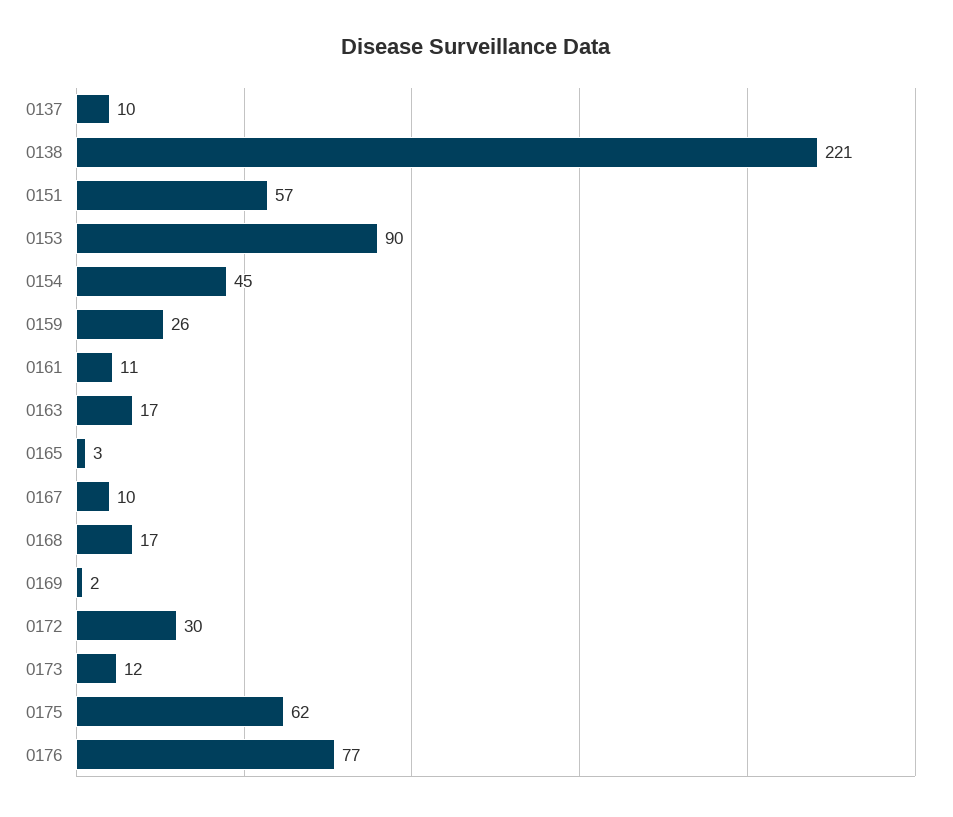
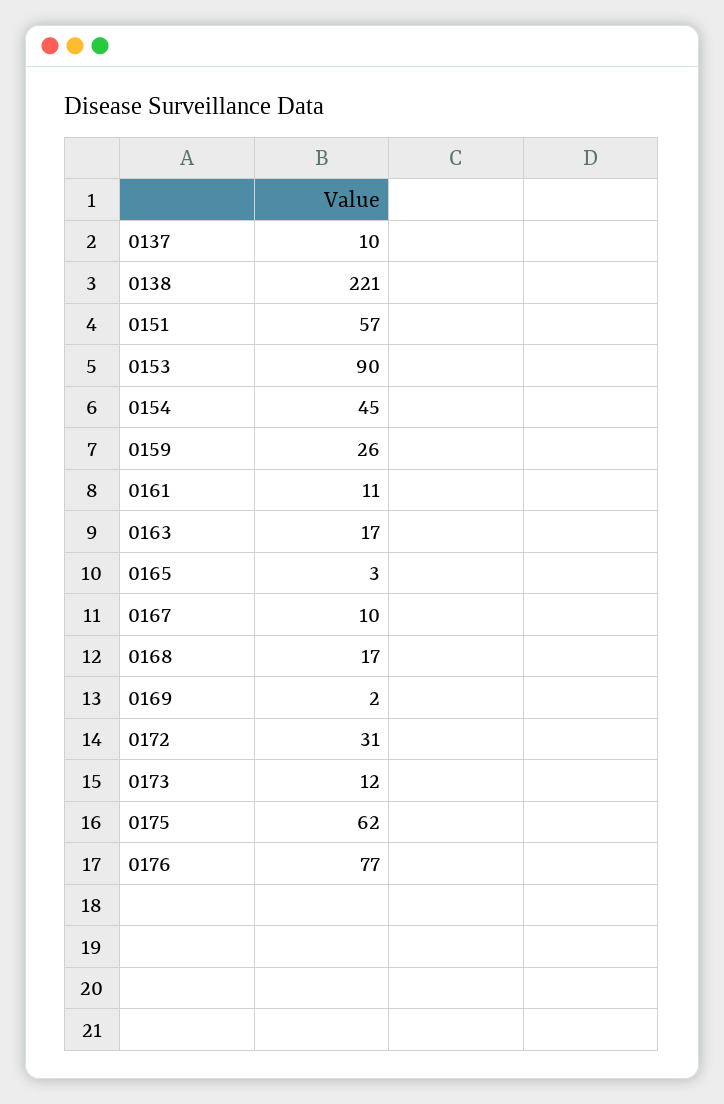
  {
    "0137": 10,
    "0138": 221,
    "0151": 57,
    "0153": 90,
    "0154": 45,
    "0159": 26,
    "0161": 11,
    "0163": 17,
    "0165": 3,
    "0167": 10,
    "0168": 17,
    "0169": 2,
-   "0172": 30,
+   "0172": 31,
    "0173": 12,
    "0175": 62,
    "0176": 77
  }

